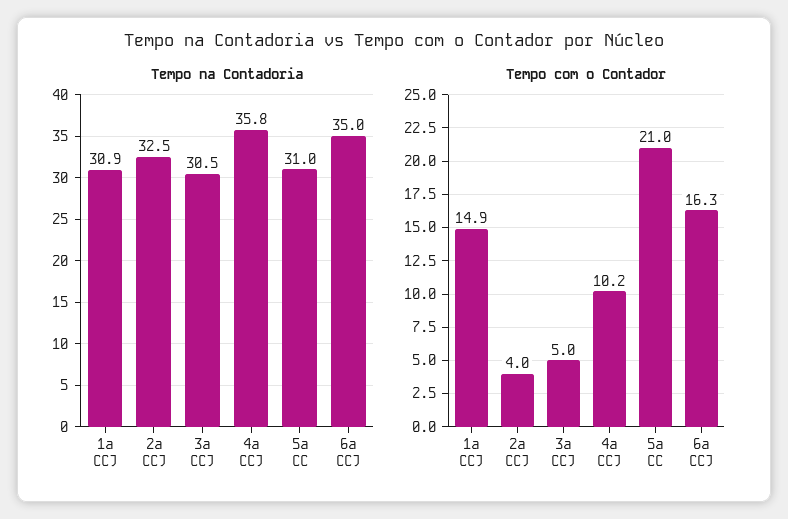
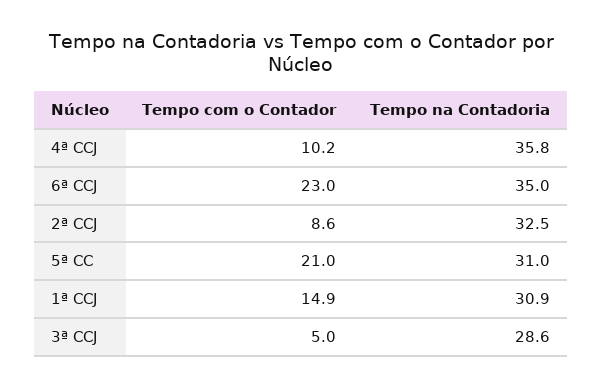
  {
    "Tempo na Contadoria": {
      "1ª CCJ": 30.9,
      "2ª CCJ": 32.5,
-     "3ª CCJ": 30.5,
+     "3ª CCJ": 28.6,
      "4ª CCJ": 35.8,
      "5ª CC": 31,
      "6ª CCJ": 35
    },
    "Tempo com o Contador": {
      "1ª CCJ": 14.9,
-     "2ª CCJ": 4,
+     "2ª CCJ": 8.6,
      "3ª CCJ": 5,
      "4ª CCJ": 10.2,
      "5ª CC": 21,
-     "6ª CCJ": 16.3
+     "6ª CCJ": 23
    }
  }

